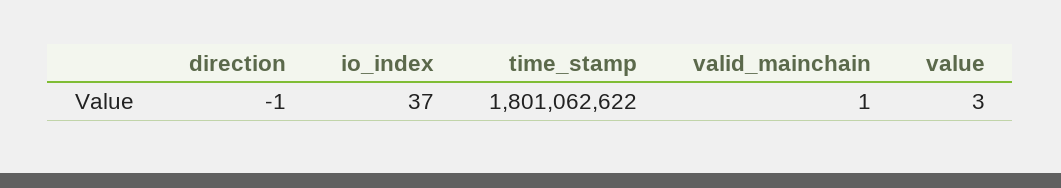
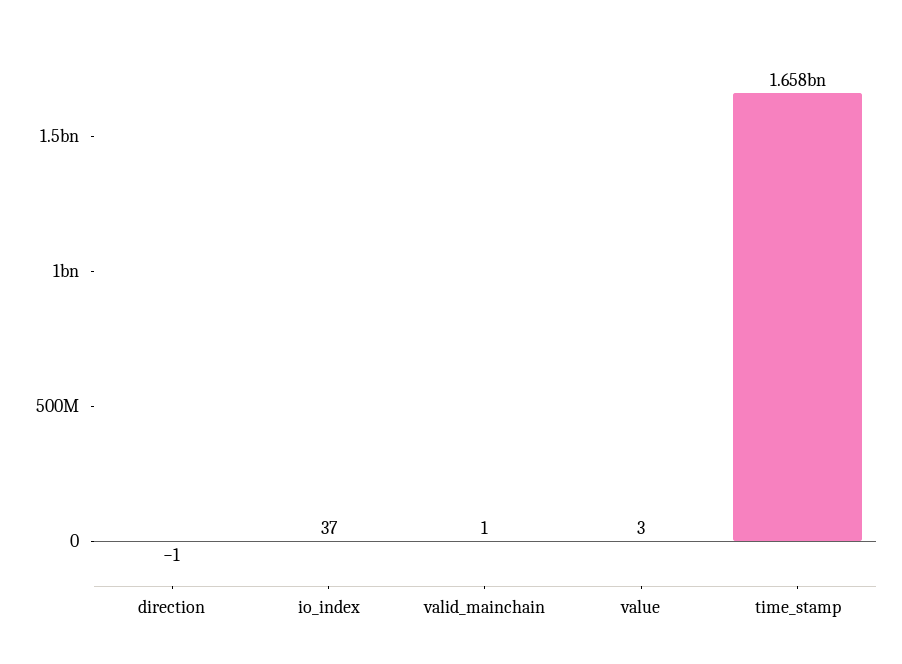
  {
    "direction": -1,
    "io_index": 37,
-   "time_stamp": 1801062622,
+   "time_stamp": 1658000000,
    "valid_mainchain": 1,
    "value": 3
  }

